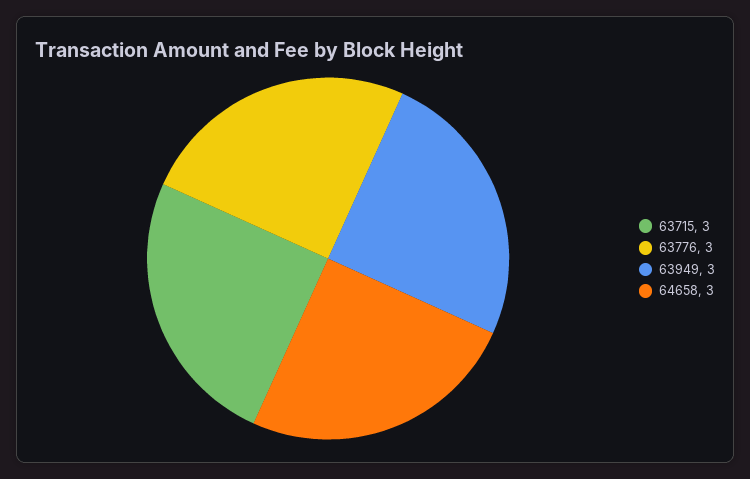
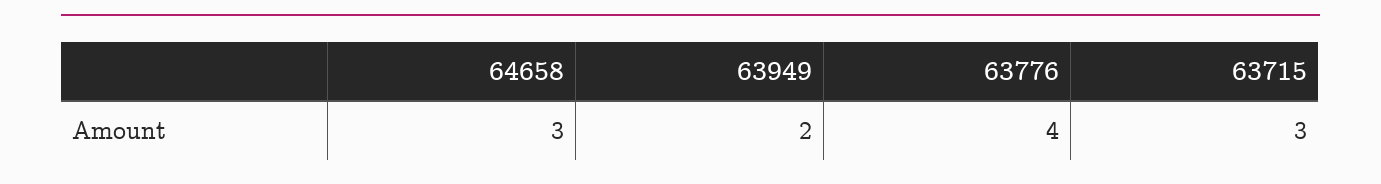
  {
    "63715": 3,
-   "63776": 3,
+   "63776": 4,
-   "63949": 3,
+   "63949": 2,
    "64658": 3
  }

